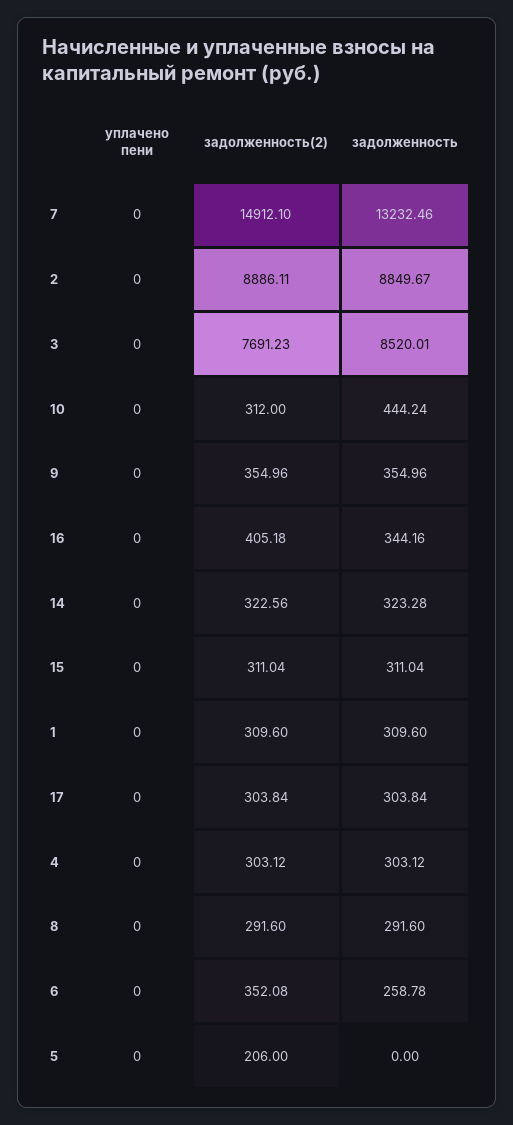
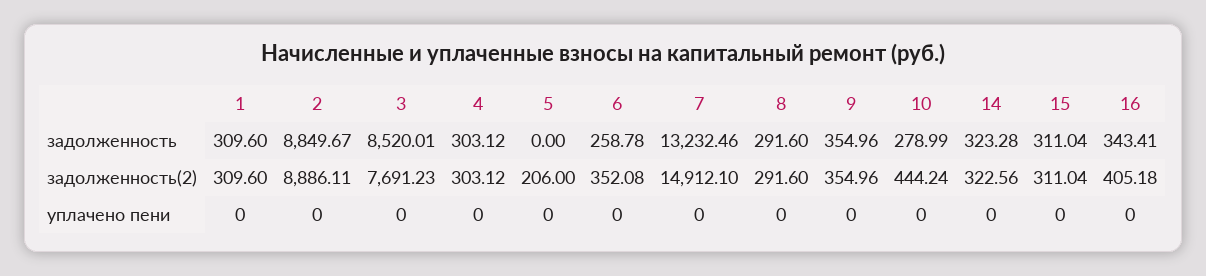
  {
    "уплачено пени": {
      "7": 0,
      "2": 0,
      "3": 0,
      "10": 0,
      "9": 0,
      "16": 0,
      "14": 0,
      "15": 0,
      "1": 0,
-     "17": 0,
      "4": 0,
      "8": 0,
      "6": 0,
      "5": 0
    },
    "задолженность(2)": {
      "7": 14912.1,
      "2": 8886.11,
      "3": 7691.23,
-     "10": 312,
+     "10": 444.24,
      "9": 354.96,
      "16": 405.18,
      "14": 322.56,
      "15": 311.04,
      "1": 309.6,
-     "17": 303.84,
      "4": 303.12,
      "8": 291.6,
      "6": 352.08,
      "5": 206
    },
    "задолженность": {
      "7": 13232.46,
      "2": 8849.67,
      "3": 8520.01,
-     "10": 444.24,
+     "10": 278.99,
      "9": 354.96,
-     "16": 344.16,
+     "16": 343.41,
      "14": 323.28,
      "15": 311.04,
      "1": 309.6,
-     "17": 303.84,
      "4": 303.12,
      "8": 291.6,
      "6": 258.78,
      "5": 0
    }
  }

